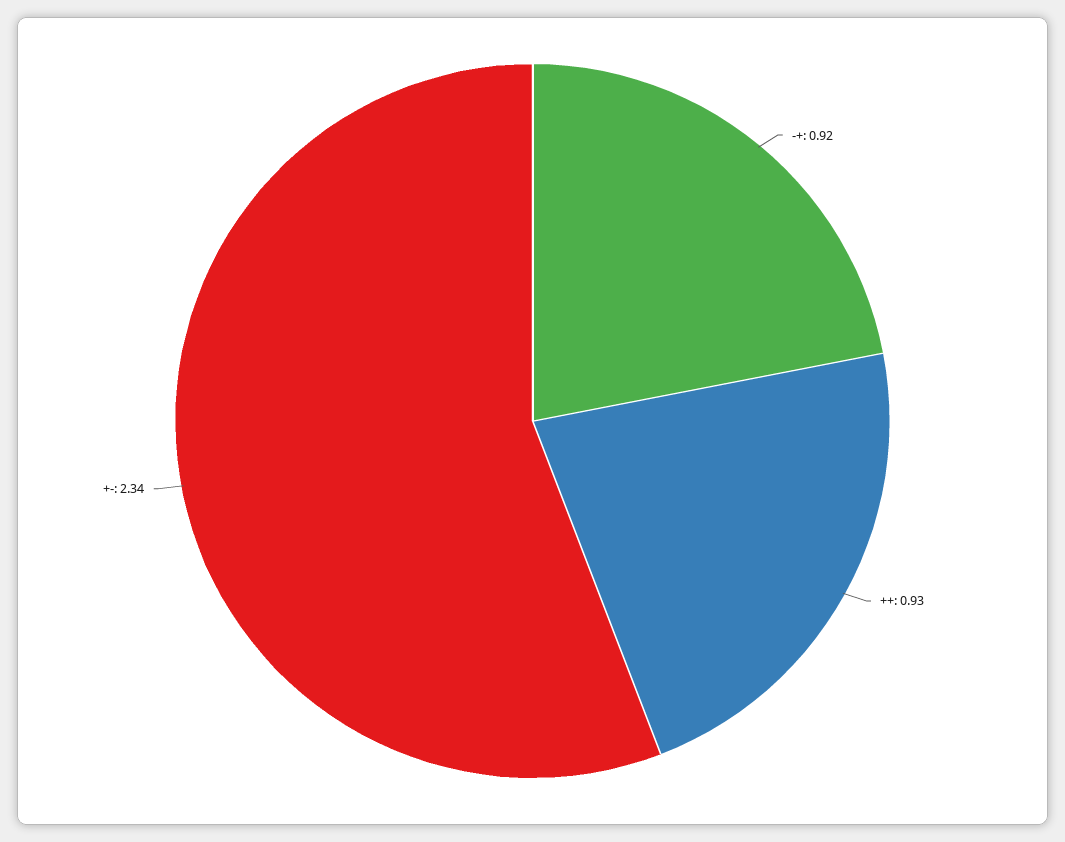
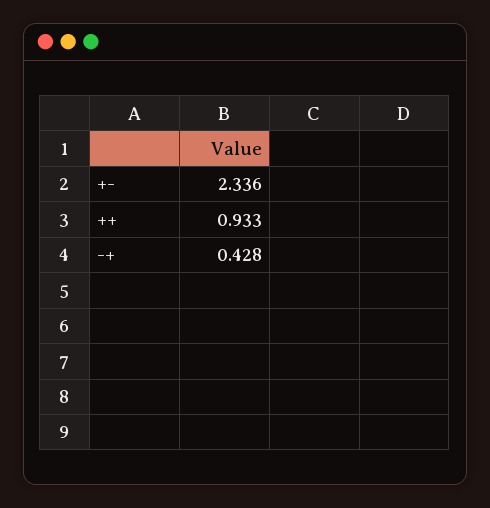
  {
-   "-+": 0.92,
+   "-+": 0.428,
    "++": 0.933,
    "+-": 2.336
  }

